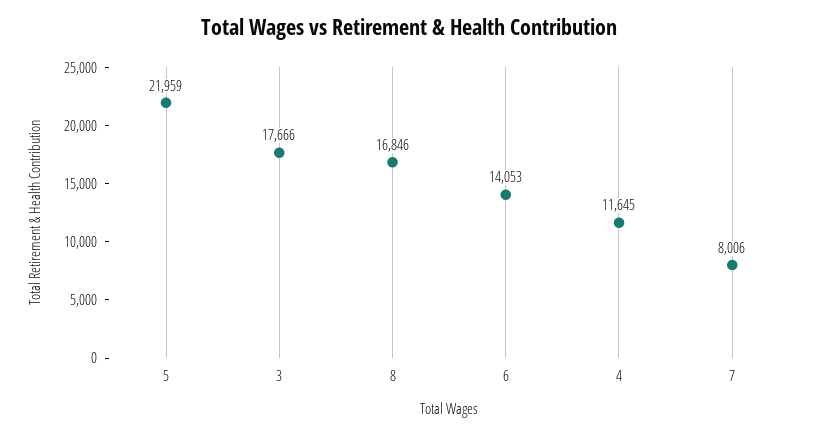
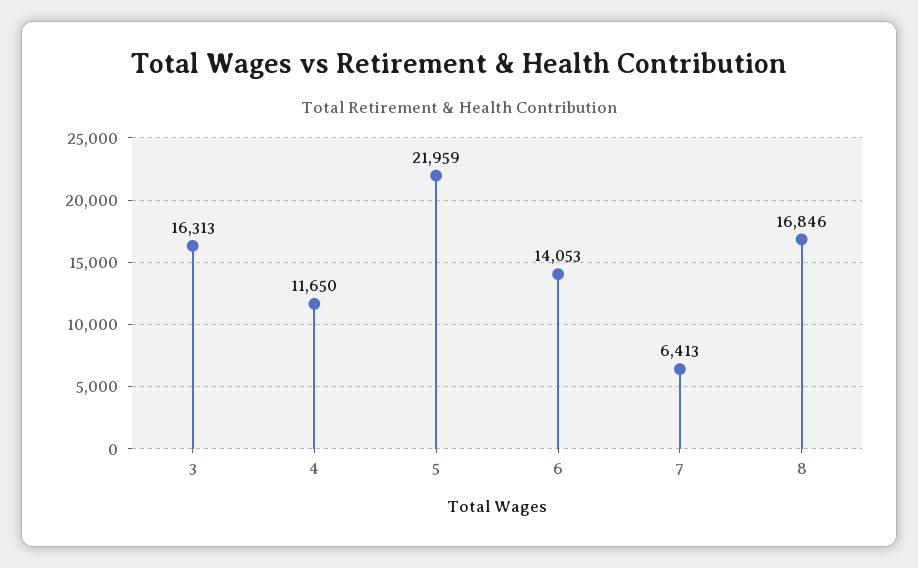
  {
    "5": 21959,
-   "3": 17666,
+   "3": 16313,
    "8": 16846,
    "6": 14053,
-   "4": 11645,
+   "4": 11650,
-   "7": 8006
+   "7": 6413
  }

